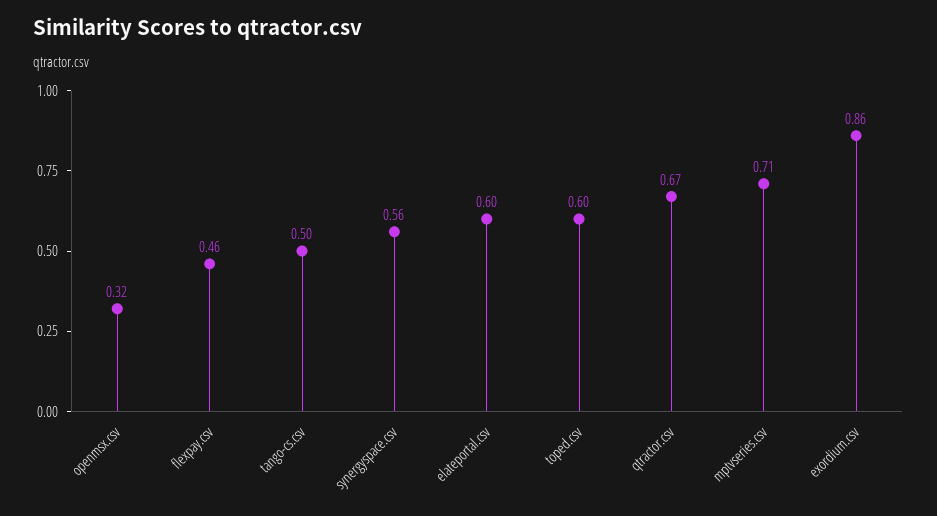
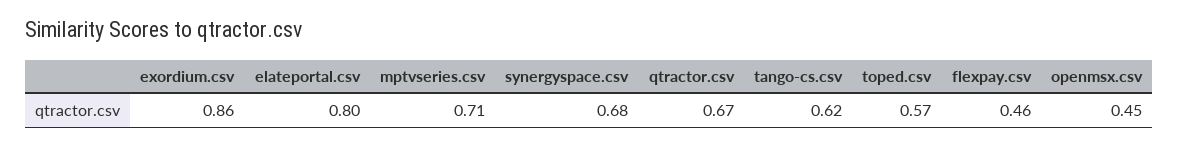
  {
-   "openmsx.csv": 0.32,
+   "openmsx.csv": 0.45,
    "flexpay.csv": 0.46,
-   "tango-cs.csv": 0.5,
+   "tango-cs.csv": 0.62,
-   "synergyspace.csv": 0.56,
+   "synergyspace.csv": 0.68,
-   "elateportal.csv": 0.6,
+   "elateportal.csv": 0.8,
-   "toped.csv": 0.6,
+   "toped.csv": 0.57,
    "qtractor.csv": 0.67,
    "mptvseries.csv": 0.71,
    "exordium.csv": 0.86
  }

